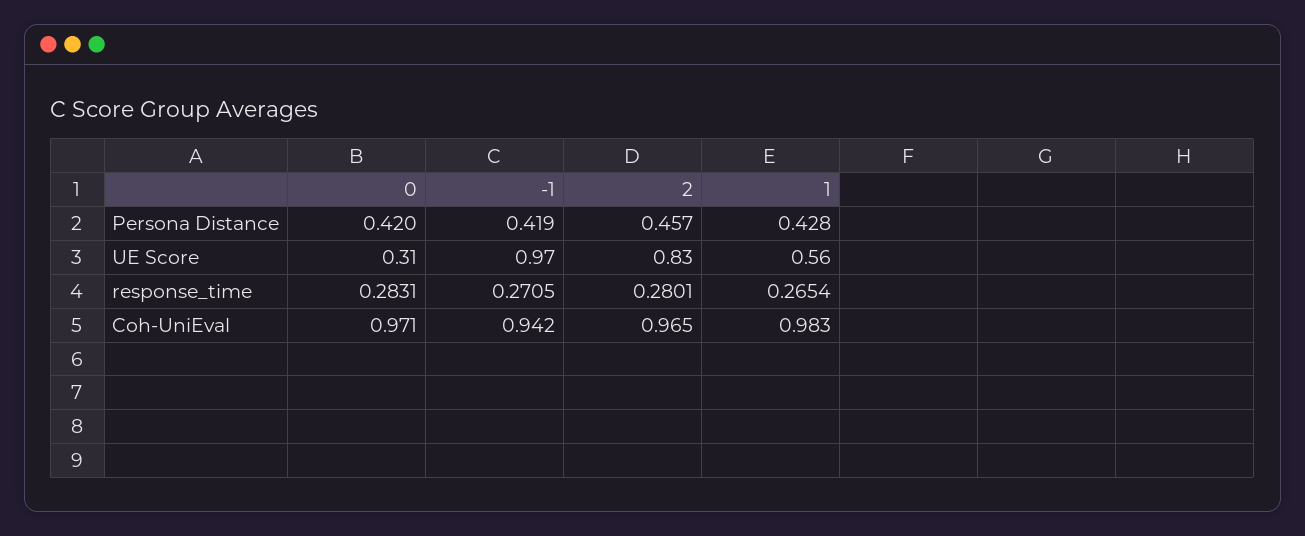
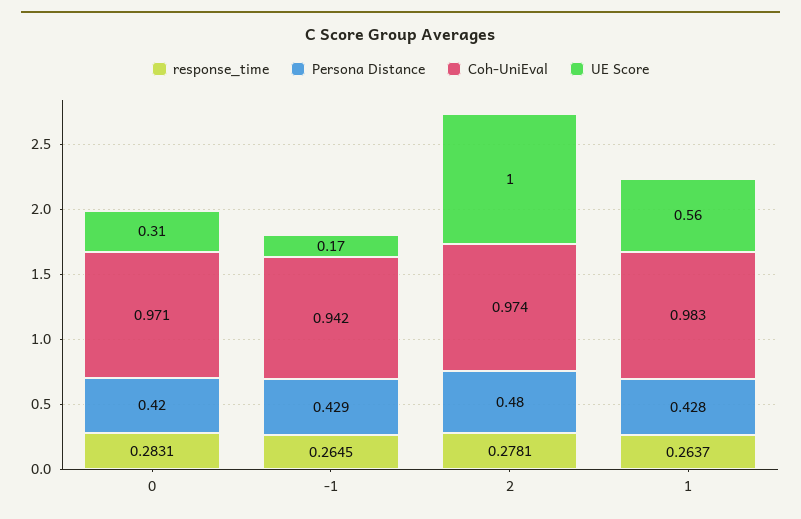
  {
    "Persona Distance": {
      "0": 0.42,
-     "-1": 0.419,
+     "-1": 0.429,
-     "2": 0.457,
+     "2": 0.48,
      "1": 0.428
    },
    "UE Score": {
      "0": 0.31,
-     "-1": 0.97,
+     "-1": 0.17,
-     "2": 0.83,
+     "2": 1,
      "1": 0.56
    },
    "response_time": {
      "0": 0.2831,
-     "-1": 0.2705,
+     "-1": 0.2645,
-     "2": 0.2801,
+     "2": 0.2781,
-     "1": 0.2654
+     "1": 0.2637
    },
    "Coh-UniEval": {
      "0": 0.971,
      "-1": 0.942,
-     "2": 0.965,
+     "2": 0.974,
      "1": 0.983
    }
  }

